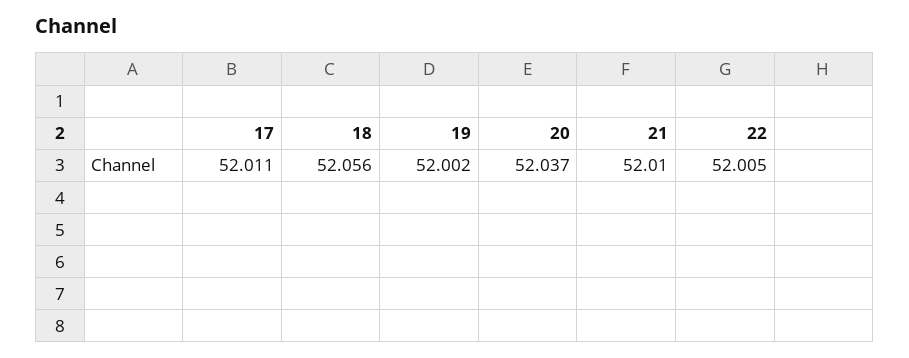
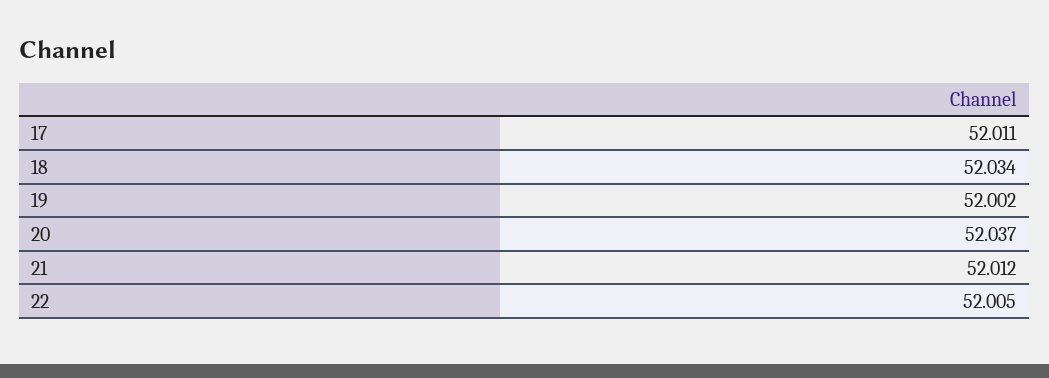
  {
    "17": 52.011,
-   "18": 52.056,
+   "18": 52.034,
    "19": 52.002,
    "20": 52.037,
-   "21": 52.01,
+   "21": 52.012,
    "22": 52.005
  }

